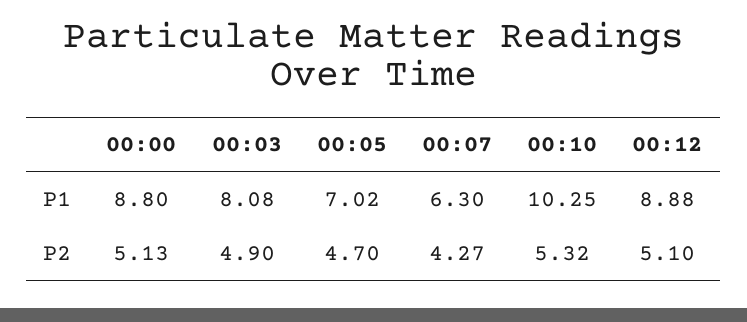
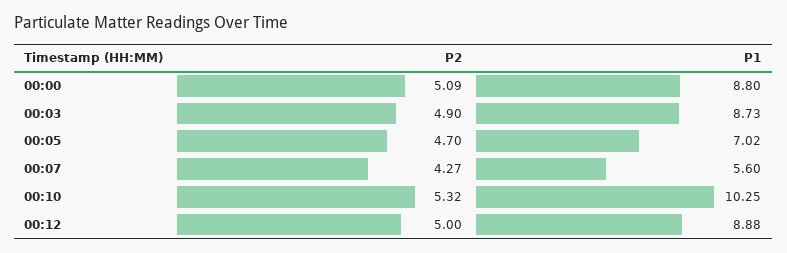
  {
    "00:00": {
      "P1": 8.8,
-     "P2": 5.13
+     "P2": 5.09
    },
    "00:03": {
-     "P1": 8.08,
+     "P1": 8.73,
      "P2": 4.9
    },
    "00:05": {
      "P1": 7.02,
      "P2": 4.7
    },
    "00:07": {
-     "P1": 6.3,
+     "P1": 5.6,
      "P2": 4.27
    },
    "00:10": {
      "P1": 10.25,
      "P2": 5.32
    },
    "00:12": {
      "P1": 8.88,
-     "P2": 5.1
+     "P2": 5
    }
  }

